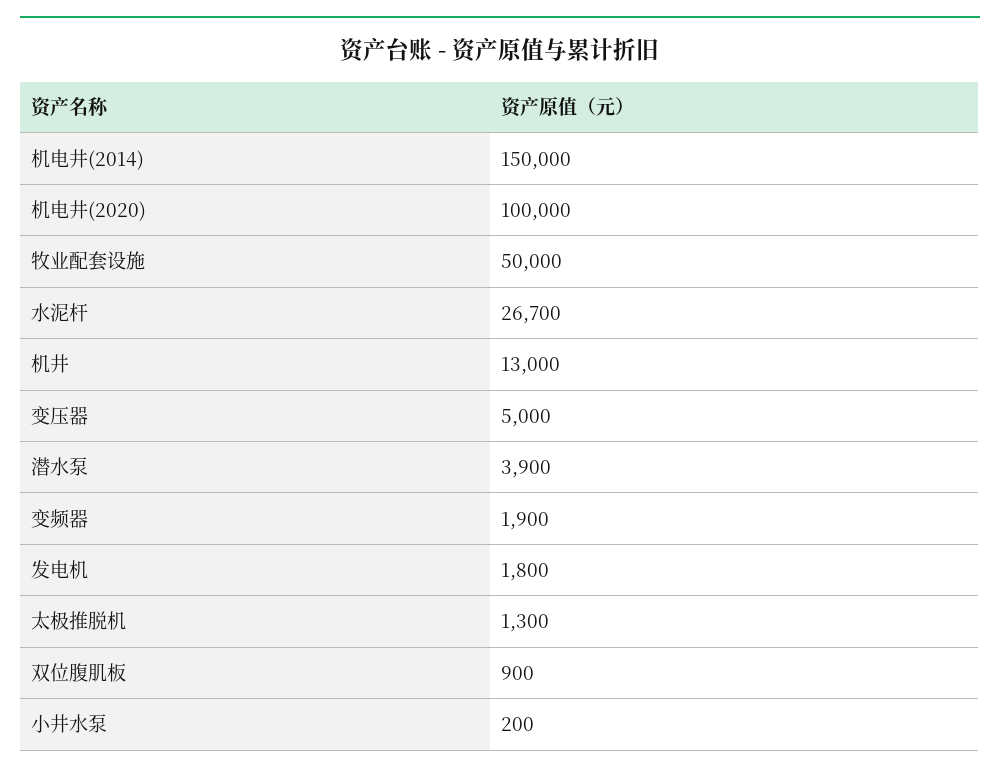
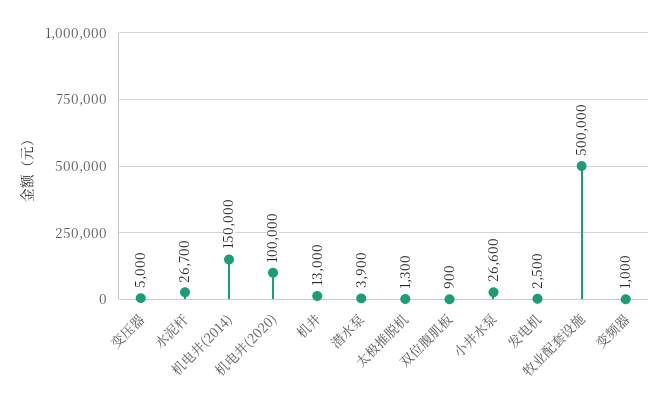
  {
    "机电井(2014)": 150000,
    "机电井(2020)": 100000,
-   "牧业配套设施": 50000,
+   "牧业配套设施": 500000,
    "水泥杆": 26700,
    "机井": 13000,
    "变压器": 5000,
    "潜水泵": 3900,
-   "变频器": 1900,
+   "变频器": 1000,
-   "发电机": 1800,
+   "发电机": 2500,
    "太极推脱机": 1300,
    "双位腹肌板": 900,
-   "小井水泵": 200
+   "小井水泵": 26600
  }

